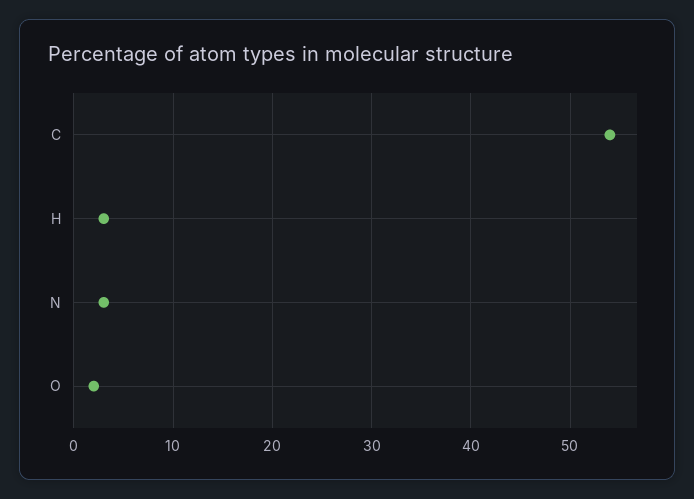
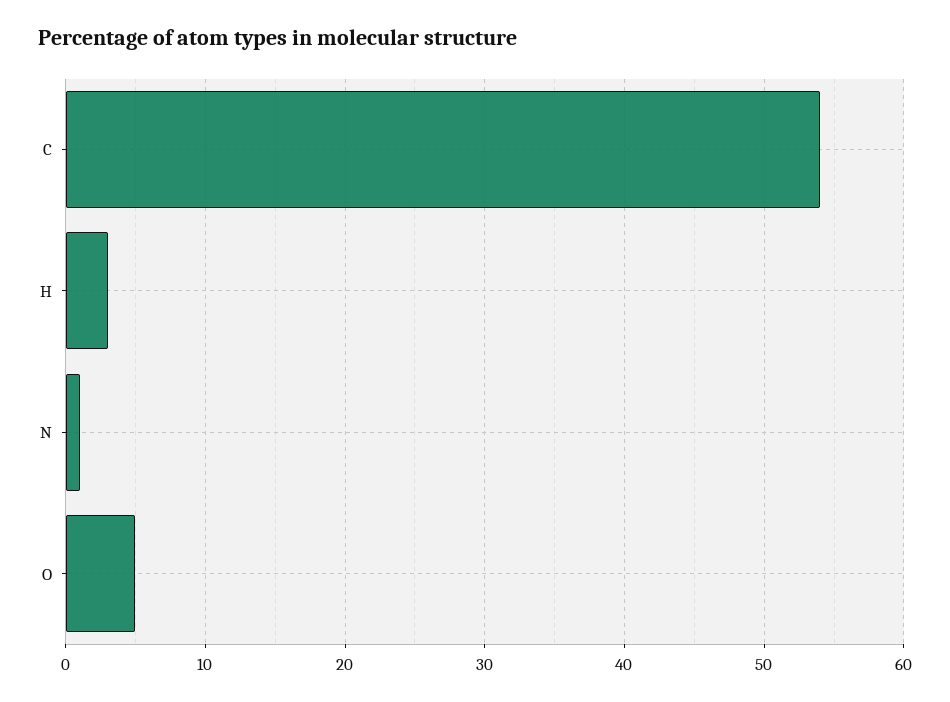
  {
    "C": 54,
    "H": 3,
-   "N": 3,
+   "N": 1,
-   "O": 2
+   "O": 5
  }

